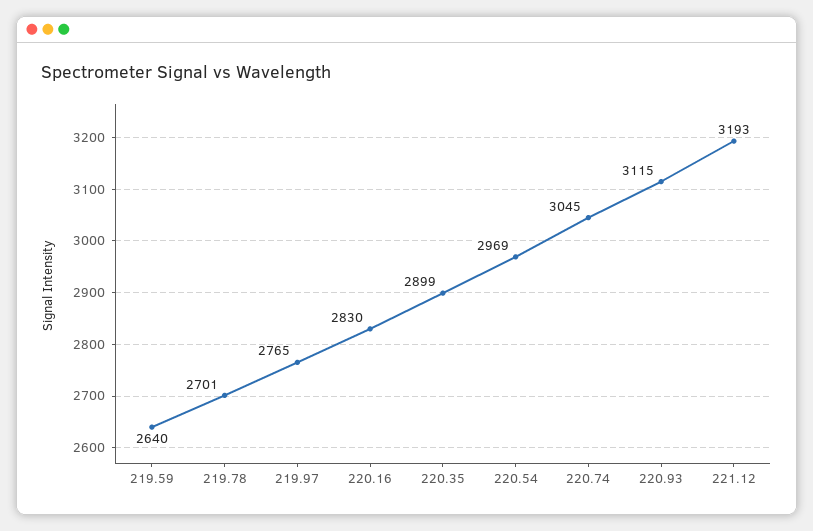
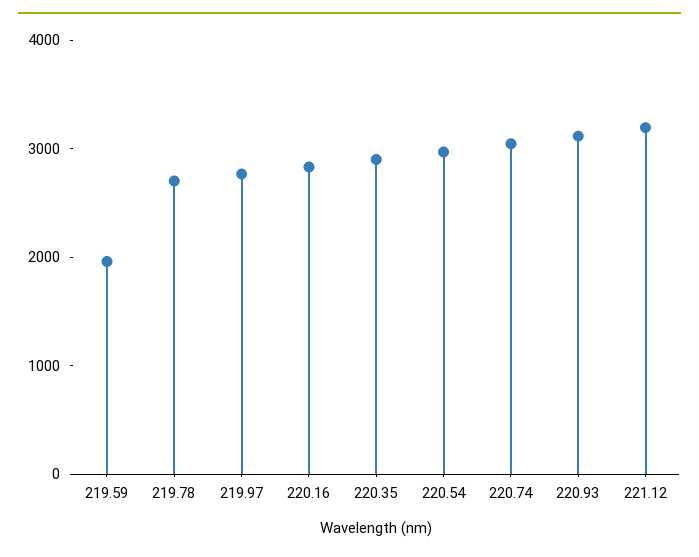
  {
-   "219.59": 2640,
+   "219.59": 2000,
    "219.78": 2701,
    "219.97": 2765,
    "220.16": 2830,
    "220.35": 2899,
    "220.54": 2969,
    "220.74": 3045,
    "220.93": 3115,
    "221.12": 3193
  }

